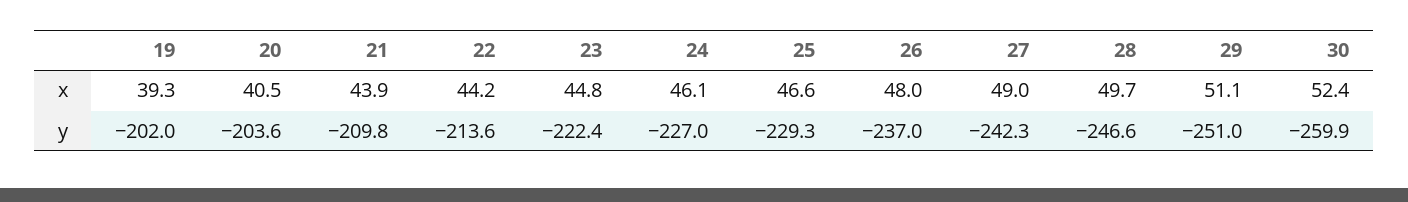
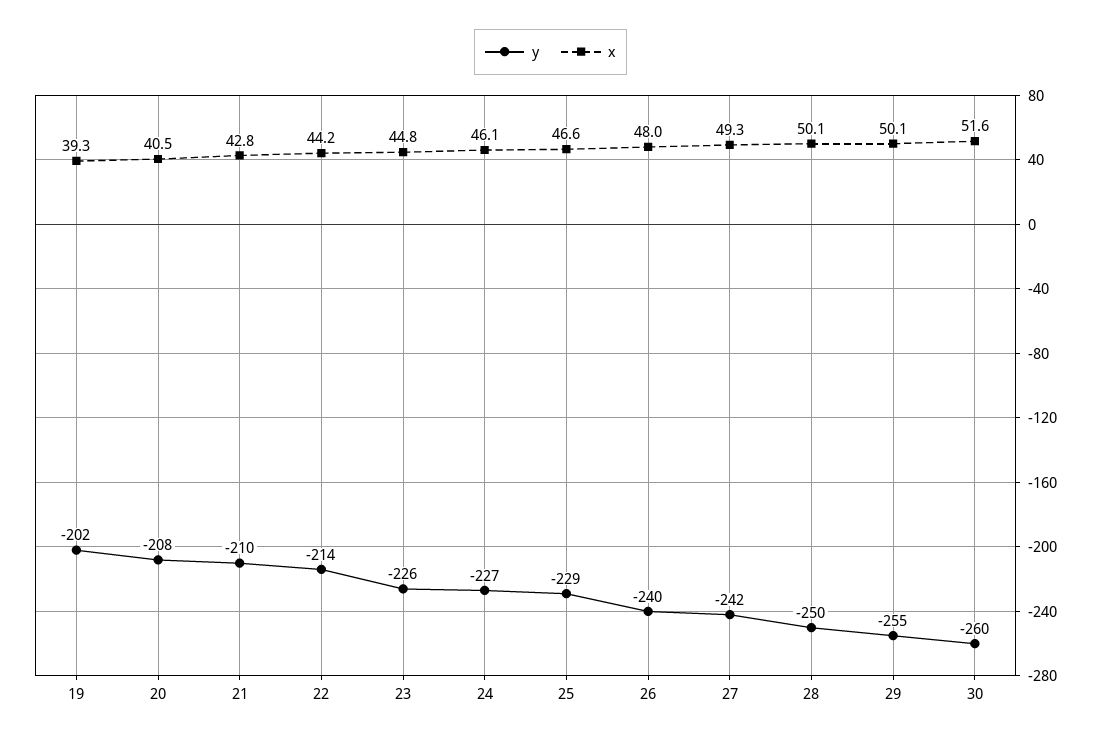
  {
    "x": {
      "19": 39.3,
      "20": 40.5,
-     "21": 43.9,
+     "21": 42.8,
      "22": 44.2,
      "23": 44.8,
      "24": 46.1,
      "25": 46.6,
      "26": 48,
-     "27": 49,
+     "27": 49.3,
-     "28": 49.7,
+     "28": 50.1,
-     "29": 51.1,
+     "29": 50.1,
-     "30": 52.4
+     "30": 51.6
    },
    "y": {
      "19": -202,
-     "20": -203.6,
+     "20": -208,
      "21": -209.8,
      "22": -213.6,
-     "23": -222.4,
+     "23": -226,
      "24": -227,
      "25": -229.3,
-     "26": -237,
+     "26": -240,
      "27": -242.3,
-     "28": -246.6,
+     "28": -250,
-     "29": -251,
+     "29": -255,
      "30": -259.9
    }
  }

